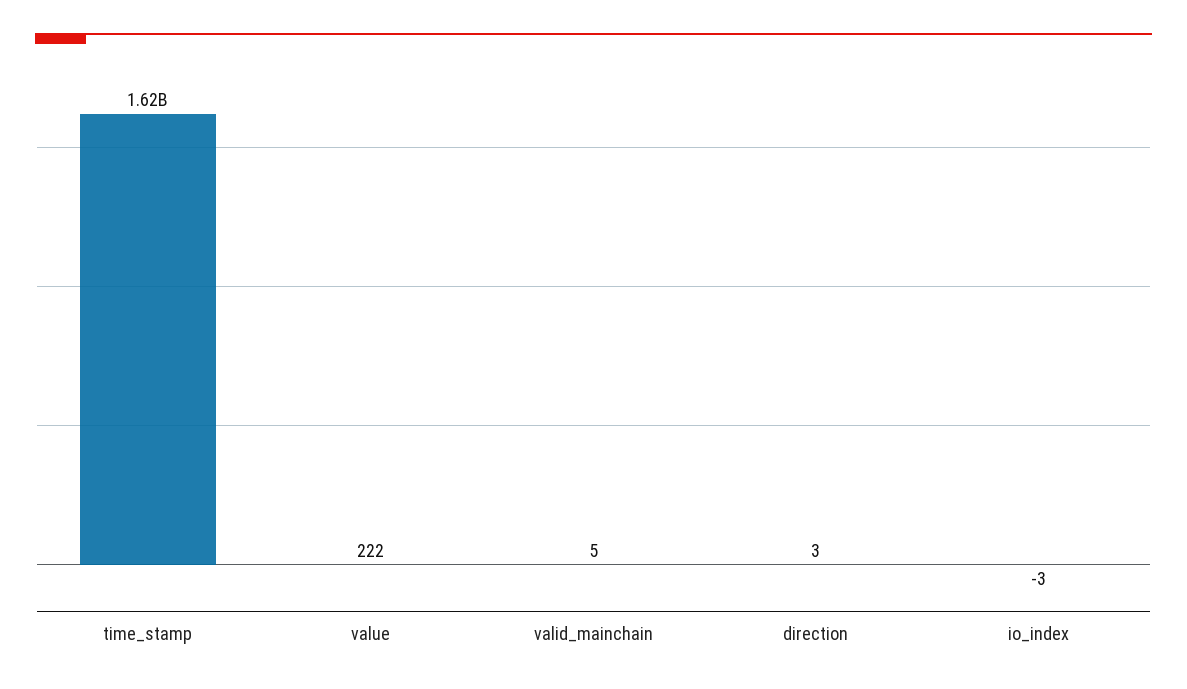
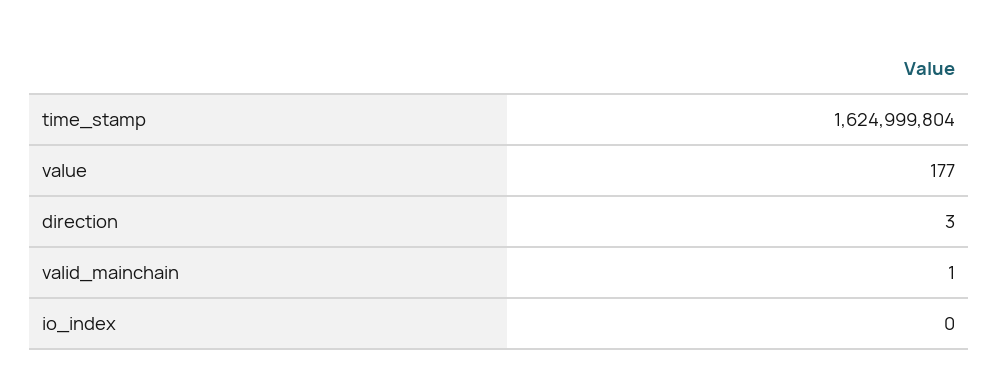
  {
    "time_stamp": 1624999804,
-   "value": 222,
+   "value": 177,
-   "valid_mainchain": 5,
+   "valid_mainchain": 1,
    "direction": 3,
-   "io_index": -3
+   "io_index": 0
  }

